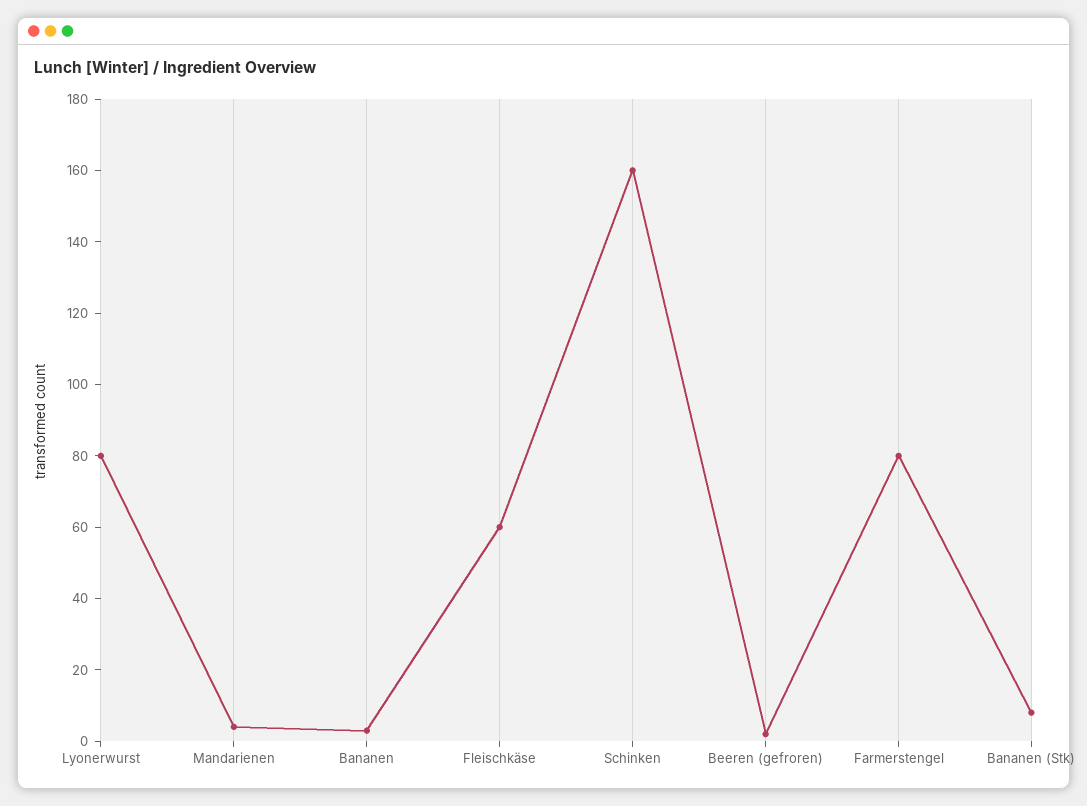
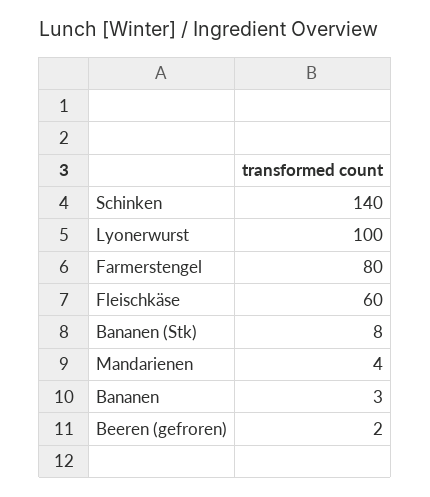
  {
-   "Lyonerwurst": 80,
+   "Lyonerwurst": 100,
    "Mandarienen": 4,
    "Bananen": 3,
    "Fleischkäse": 60,
-   "Schinken": 160,
+   "Schinken": 140,
    "Beeren (gefroren)": 2,
    "Farmerstengel": 80,
    "Bananen (Stk)": 8
  }

